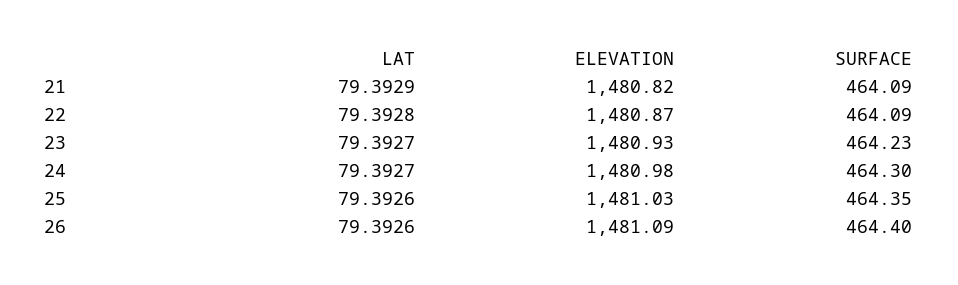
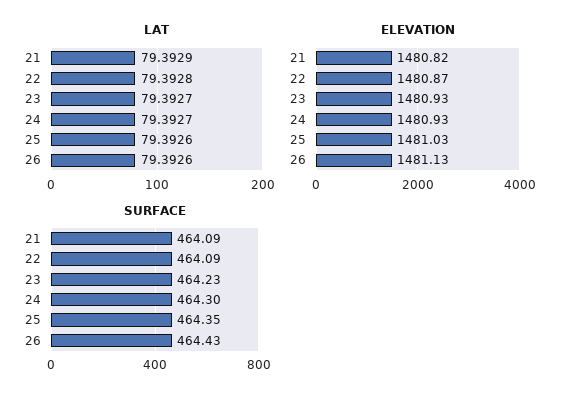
  {
    "LAT": {
      "21": 79.3929,
      "22": 79.3928,
      "23": 79.3927,
      "24": 79.3927,
      "25": 79.3926,
      "26": 79.3926
    },
    "ELEVATION": {
      "21": 1480.82,
      "22": 1480.87,
      "23": 1480.93,
-     "24": 1480.98,
+     "24": 1480.93,
      "25": 1481.03,
-     "26": 1481.09
+     "26": 1481.13
    },
    "SURFACE": {
      "21": 464.09,
      "22": 464.09,
      "23": 464.23,
      "24": 464.3,
      "25": 464.35,
-     "26": 464.4
+     "26": 464.43
    }
  }

